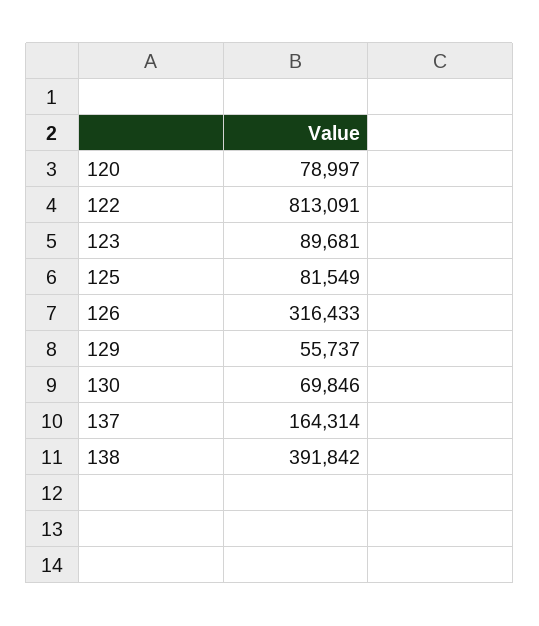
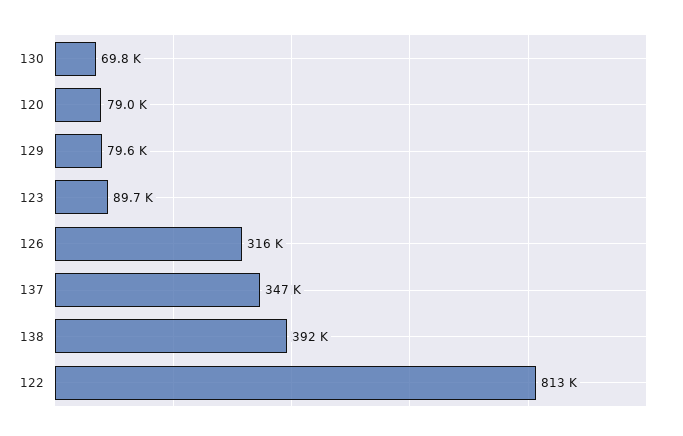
  {
    "120": 78997,
    "122": 813091,
    "123": 89681,
-   "125": 81549,
    "126": 316433,
-   "129": 55737,
+   "129": 79600,
    "130": 69846,
-   "137": 164314,
+   "137": 347000,
    "138": 391842
  }

